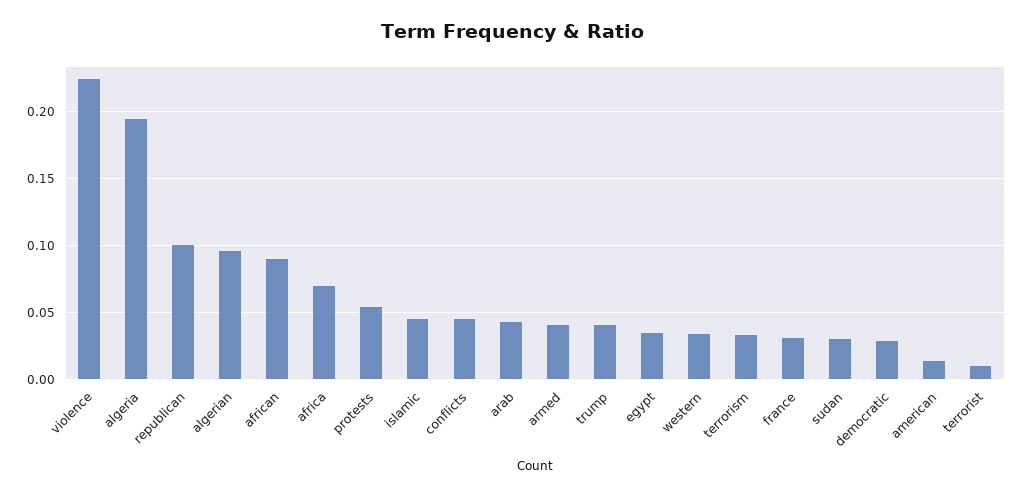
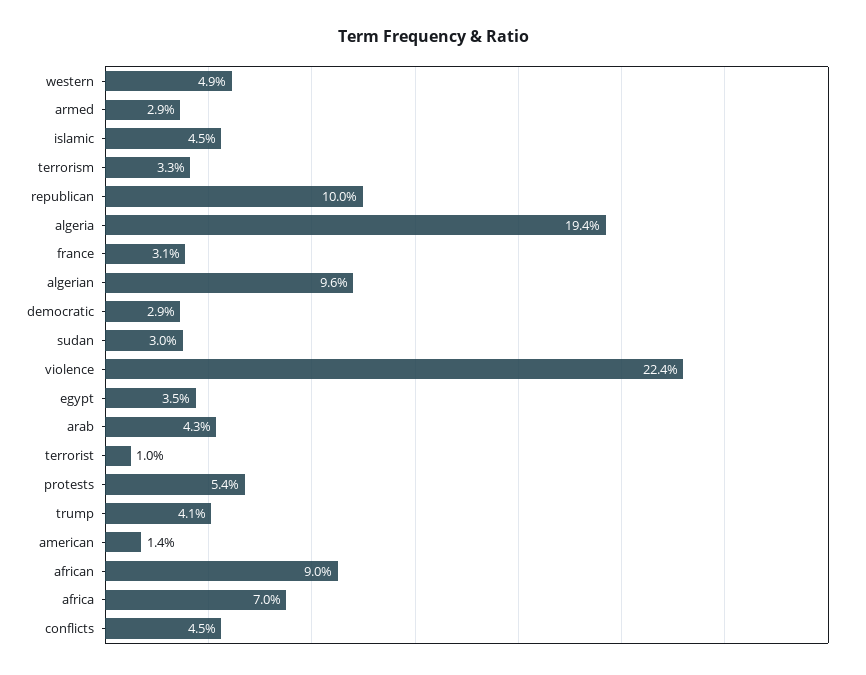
  {
    "violence": 0.224,
    "algeria": 0.194,
    "republican": 0.1,
    "algerian": 0.096,
    "african": 0.09,
    "africa": 0.07,
    "protests": 0.054,
    "islamic": 0.045,
    "conflicts": 0.045,
    "arab": 0.043,
-   "armed": 0.04,
+   "armed": 0.029,
    "trump": 0.041,
    "egypt": 0.035,
-   "western": 0.035,
+   "western": 0.049,
    "terrorism": 0.033,
    "france": 0.031,
    "sudan": 0.03,
    "democratic": 0.029,
    "american": 0.014,
    "terrorist": 0.01
  }

